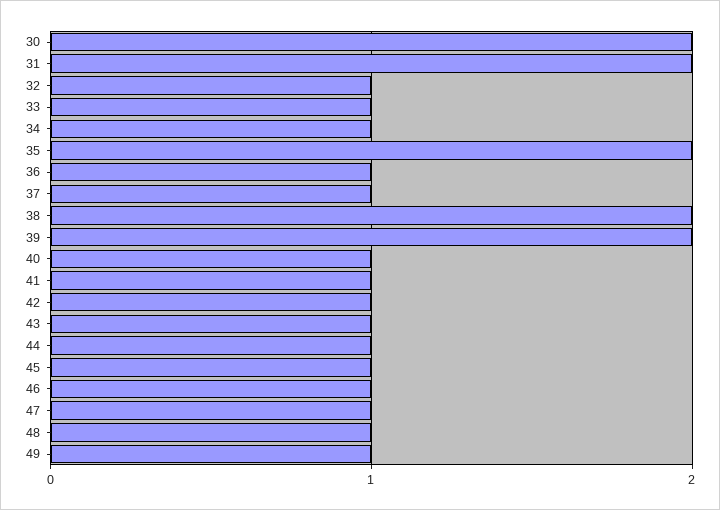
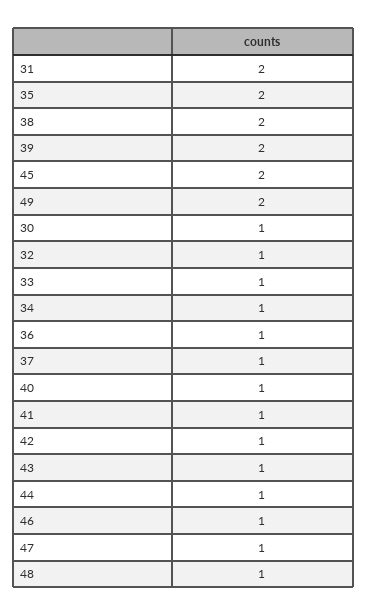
  {
-   "30": 2,
+   "30": 1,
    "31": 2,
    "32": 1,
    "33": 1,
    "34": 1,
    "35": 2,
    "36": 1,
    "37": 1,
    "38": 2,
    "39": 2,
    "40": 1,
    "41": 1,
    "42": 1,
    "43": 1,
    "44": 1,
-   "45": 1,
+   "45": 2,
    "46": 1,
    "47": 1,
    "48": 1,
-   "49": 1
+   "49": 2
  }

